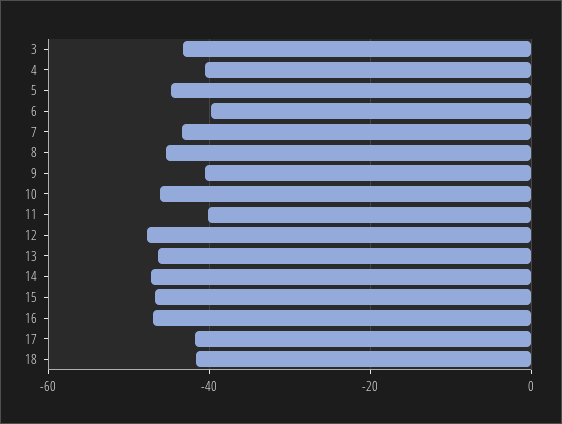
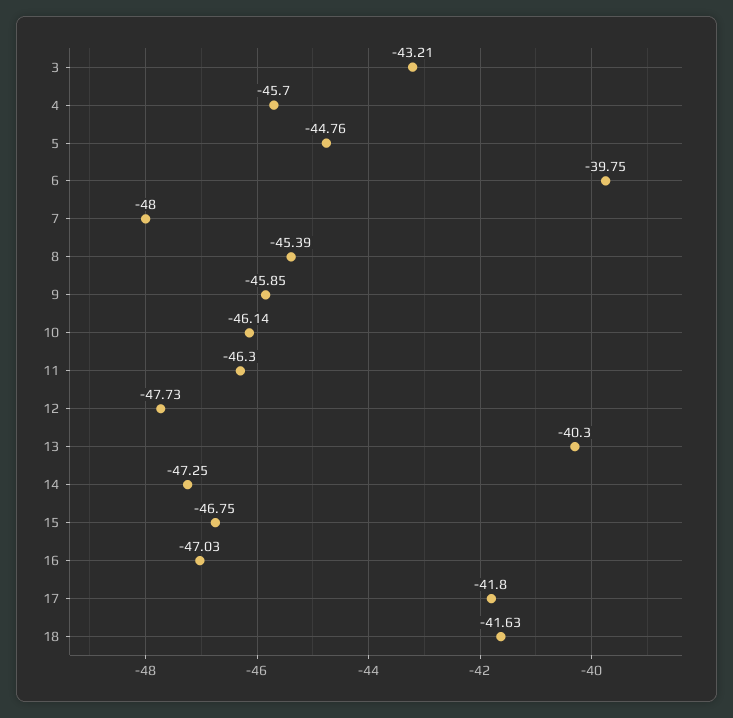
  {
    "3": -43.21,
-   "4": -40,
+   "4": -45.7,
    "5": -44.76,
    "6": -39.75,
-   "7": -44,
+   "7": -48,
    "8": -45.39,
-   "9": -40,
+   "9": -45.85,
    "10": -46.14,
-   "11": -40,
+   "11": -46.3,
    "12": -47.73,
-   "13": -46,
+   "13": -40.3,
    "14": -47.25,
    "15": -46.75,
    "16": -47.03,
    "17": -41.8,
    "18": -41.63
  }

